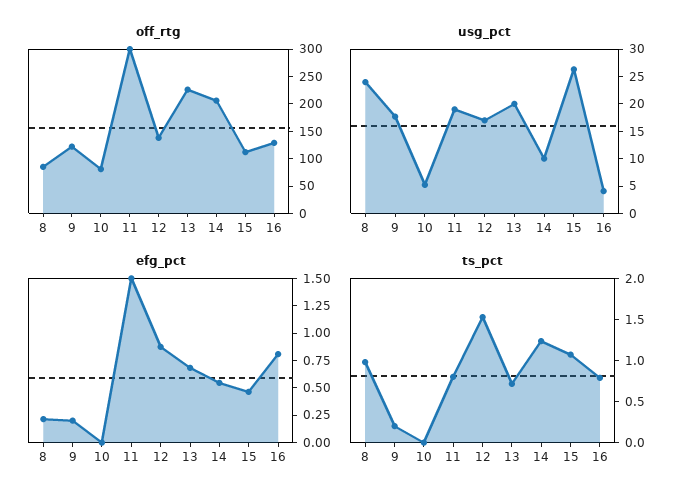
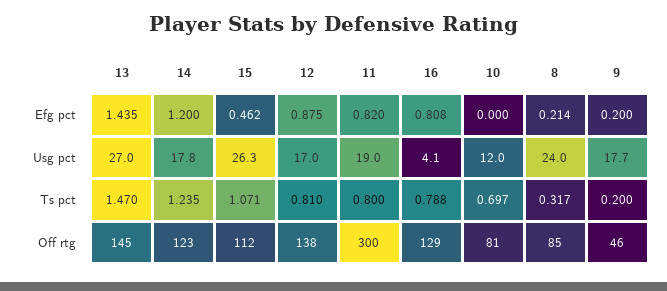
  {
    "off_rtg": {
      "8": 85,
-     "9": 125,
+     "9": 46,
      "10": 81,
      "11": 300,
      "12": 138,
-     "13": 225,
+     "13": 145,
-     "14": 200,
+     "14": 123,
      "15": 112,
      "16": 129
    },
    "usg_pct": {
      "8": 24,
      "9": 17.7,
-     "10": 5,
+     "10": 12,
      "11": 19,
      "12": 17,
-     "13": 20,
+     "13": 27,
-     "14": 10,
+     "14": 17.8,
      "15": 26.3,
      "16": 4.1
    },
    "efg_pct": {
      "8": 0.214,
      "9": 0.2,
      "10": 0,
-     "11": 1.5,
+     "11": 0.82,
      "12": 0.875,
-     "13": 0.75,
+     "13": 1.435,
-     "14": 0.5,
+     "14": 1.2,
      "15": 0.462,
      "16": 0.808
    },
    "ts_pct": {
-     "8": 1,
+     "8": 0.317,
      "9": 0.2,
-     "10": 0,
+     "10": 0.697,
      "11": 0.8,
-     "12": 1.5,
+     "12": 0.81,
-     "13": 0.7,
+     "13": 1.47,
      "14": 1.235,
      "15": 1.071,
      "16": 0.788
    }
  }

